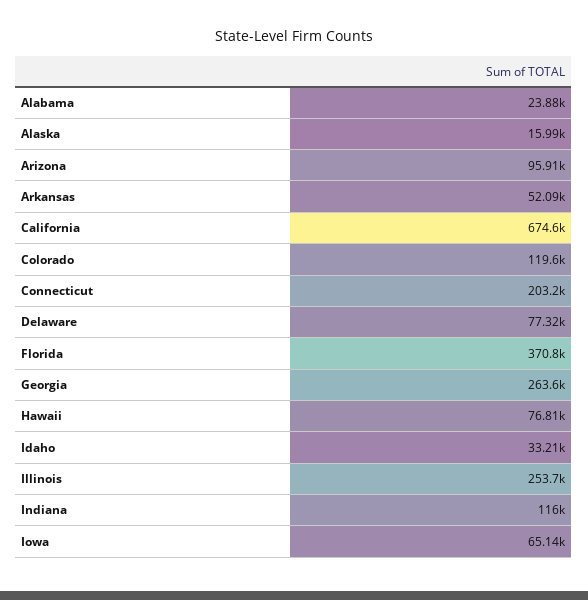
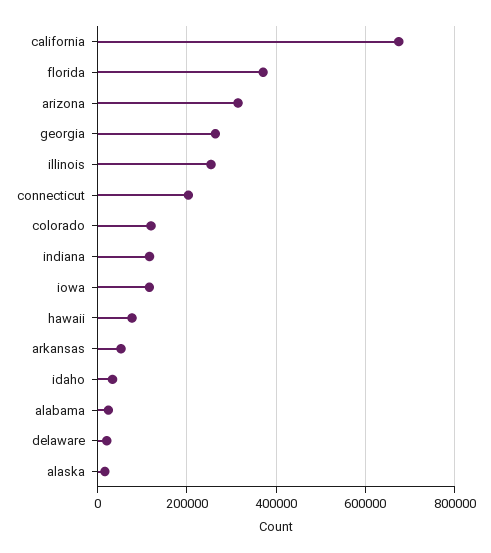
  {
    "Alabama": 23880,
    "Alaska": 15990,
-   "Arizona": 95910,
+   "Arizona": 320000,
    "Arkansas": 52090,
    "California": 674600,
    "Colorado": 119600,
    "Connecticut": 203200,
-   "Delaware": 77320,
+   "Delaware": 20000,
    "Florida": 370800,
    "Georgia": 263600,
    "Hawaii": 76810,
    "Idaho": 33210,
    "Illinois": 253700,
    "Indiana": 116000,
-   "Iowa": 65140
+   "Iowa": 120000
  }

